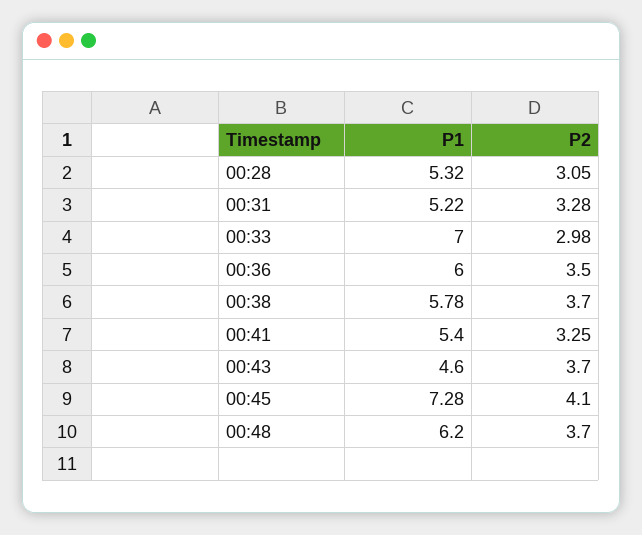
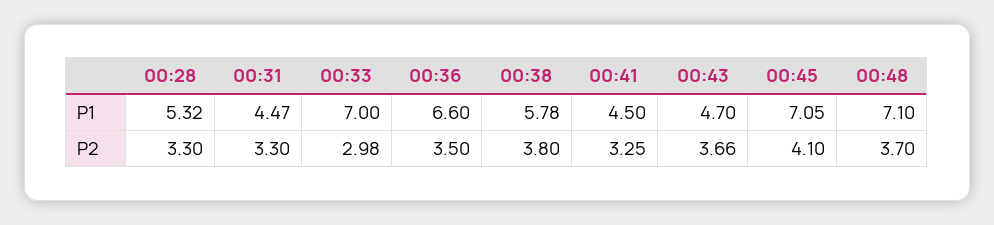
  {
    "P1": {
      "00:28": 5.32,
-     "00:31": 5.22,
+     "00:31": 4.47,
      "00:33": 7,
-     "00:36": 6,
+     "00:36": 6.6,
      "00:38": 5.78,
-     "00:41": 5.4,
+     "00:41": 4.5,
-     "00:43": 4.6,
+     "00:43": 4.7,
-     "00:45": 7.28,
+     "00:45": 7.05,
-     "00:48": 6.2
+     "00:48": 7.1
    },
    "P2": {
-     "00:28": 3.05,
+     "00:28": 3.3,
-     "00:31": 3.28,
+     "00:31": 3.3,
      "00:33": 2.98,
      "00:36": 3.5,
-     "00:38": 3.7,
+     "00:38": 3.8,
      "00:41": 3.25,
-     "00:43": 3.7,
+     "00:43": 3.66,
      "00:45": 4.1,
      "00:48": 3.7
    }
  }

